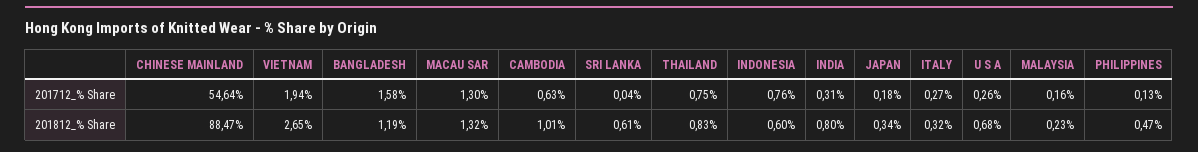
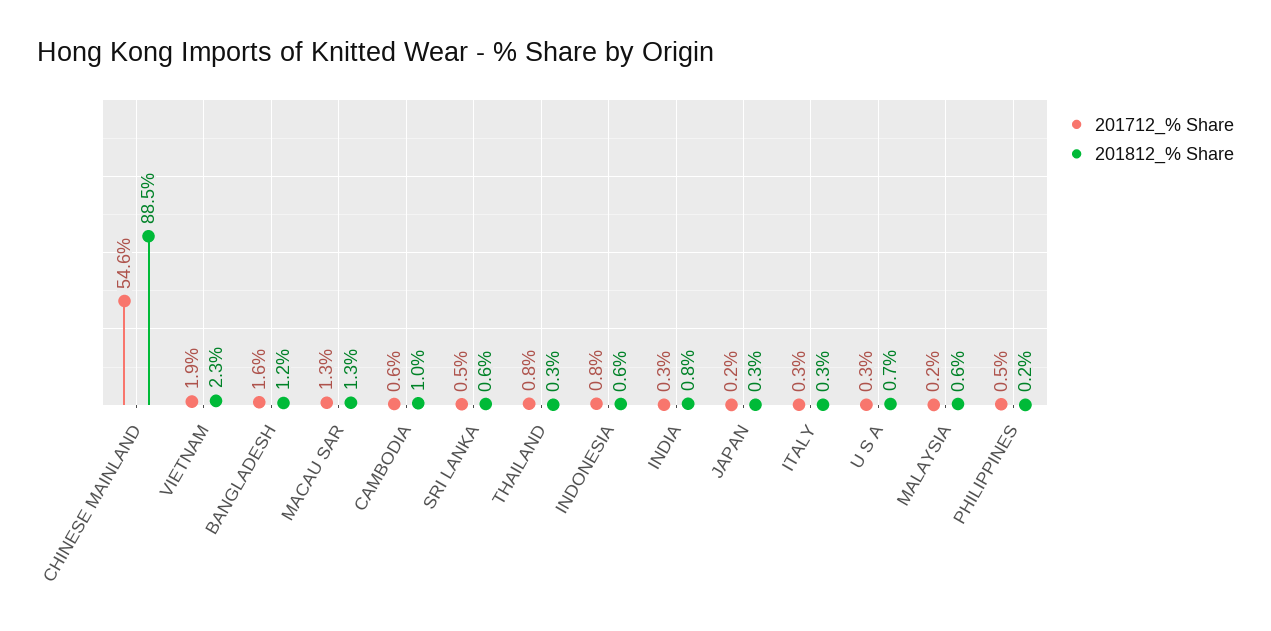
  {
    "201712_% Share": {
      "CHINESE MAINLAND": 54.64,
      "VIETNAM": 1.94,
      "BANGLADESH": 1.58,
      "MACAU SAR": 1.3,
      "CAMBODIA": 0.63,
-     "SRI LANKA": 0.04,
+     "SRI LANKA": 0.5,
      "THAILAND": 0.75,
      "INDONESIA": 0.76,
      "INDIA": 0.31,
      "JAPAN": 0.18,
      "ITALY": 0.27,
      "U S A": 0.26,
      "MALAYSIA": 0.16,
-     "PHILIPPINES": 0.13
+     "PHILIPPINES": 0.5
    },
    "201812_% Share": {
      "CHINESE MAINLAND": 88.47,
-     "VIETNAM": 2.65,
+     "VIETNAM": 2.3,
      "BANGLADESH": 1.19,
      "MACAU SAR": 1.32,
      "CAMBODIA": 1.01,
      "SRI LANKA": 0.61,
-     "THAILAND": 0.83,
+     "THAILAND": 0.3,
      "INDONESIA": 0.6,
      "INDIA": 0.8,
      "JAPAN": 0.34,
      "ITALY": 0.32,
      "U S A": 0.68,
-     "MALAYSIA": 0.23,
+     "MALAYSIA": 0.6,
-     "PHILIPPINES": 0.47
+     "PHILIPPINES": 0.2
    }
  }

